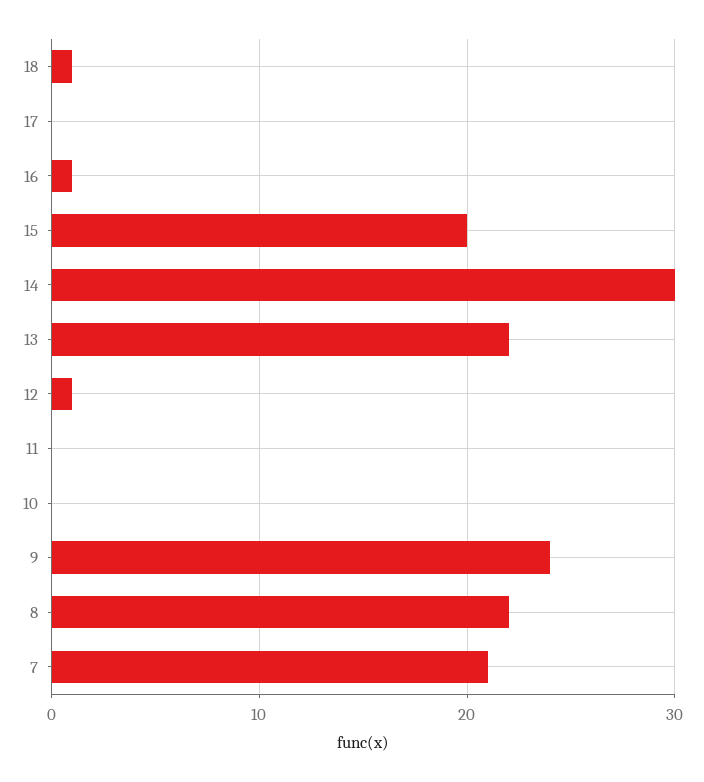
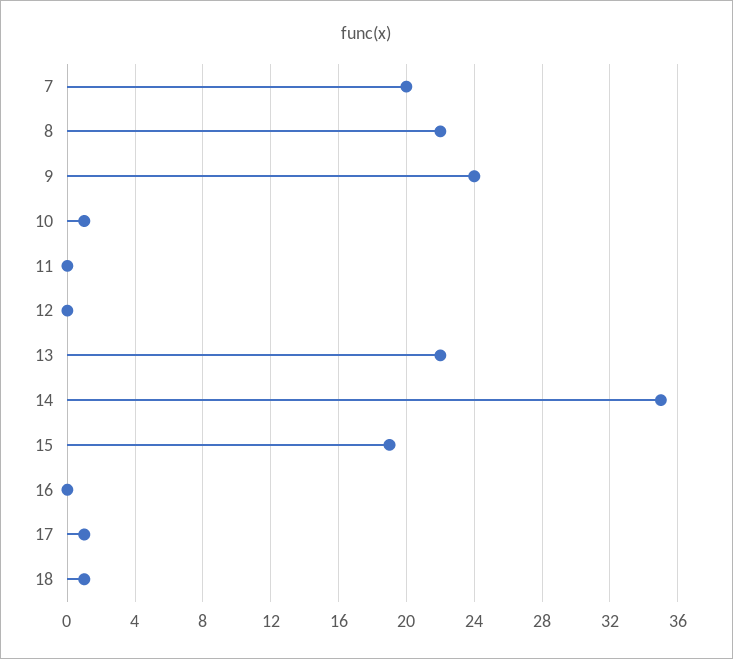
  {
    "18": 1,
-   "17": 0,
+   "17": 1,
-   "16": 1,
+   "16": 0,
-   "15": 20,
+   "15": 19,
-   "14": 30,
+   "14": 35,
    "13": 22,
-   "12": 1,
+   "12": 0,
    "11": 0,
-   "10": 0,
+   "10": 1,
    "9": 24,
    "8": 22,
-   "7": 21
+   "7": 20
  }

